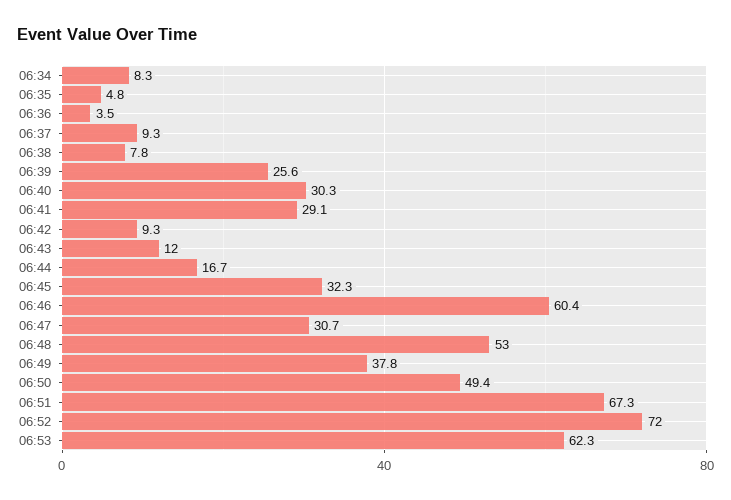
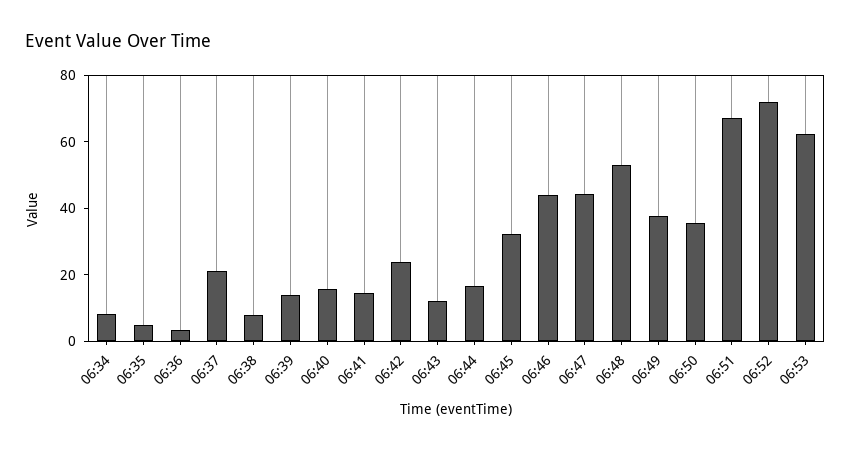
  {
    "06:34": 8.3,
    "06:35": 4.8,
    "06:36": 3.5,
-   "06:37": 9.3,
+   "06:37": 20,
    "06:38": 7.8,
-   "06:39": 25.6,
+   "06:39": 15,
-   "06:40": 30.3,
+   "06:40": 15,
-   "06:41": 29.1,
+   "06:41": 15,
-   "06:42": 9.3,
+   "06:42": 25,
    "06:43": 12,
    "06:44": 16.7,
    "06:45": 32.3,
-   "06:46": 60.4,
+   "06:46": 45,
-   "06:47": 30.7,
+   "06:47": 45,
    "06:48": 53,
    "06:49": 37.8,
-   "06:50": 49.4,
+   "06:50": 35,
    "06:51": 67.3,
    "06:52": 72,
    "06:53": 62.3
  }

